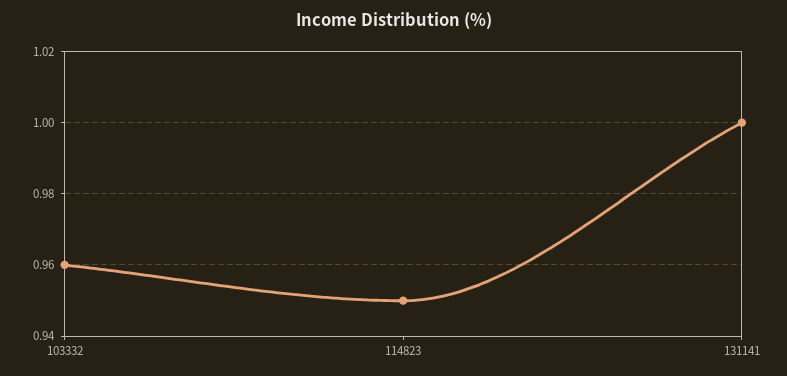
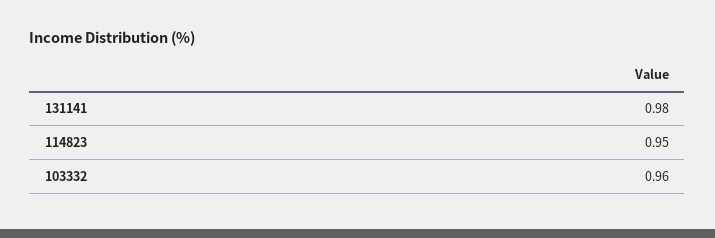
  {
    "103332": 0.96,
    "114823": 0.95,
-   "131141": 1
+   "131141": 0.98
  }

